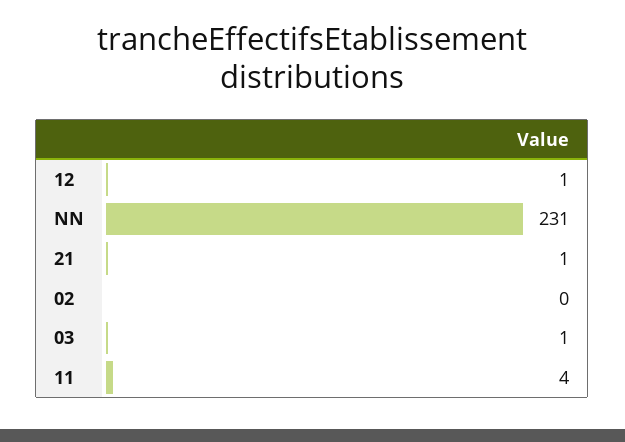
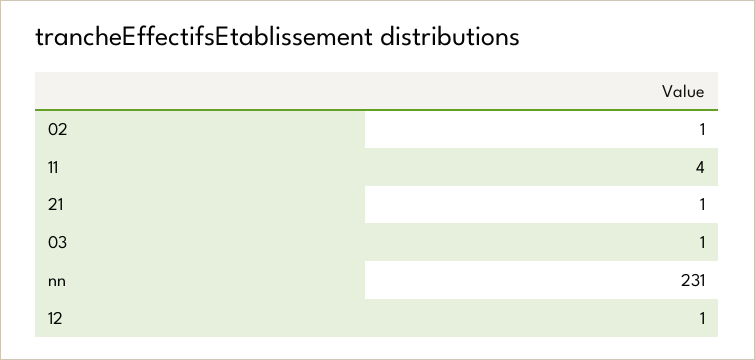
  {
    "12": 1,
    "NN": 231,
    "21": 1,
-   "02": 0,
+   "02": 1,
    "03": 1,
    "11": 4
  }

